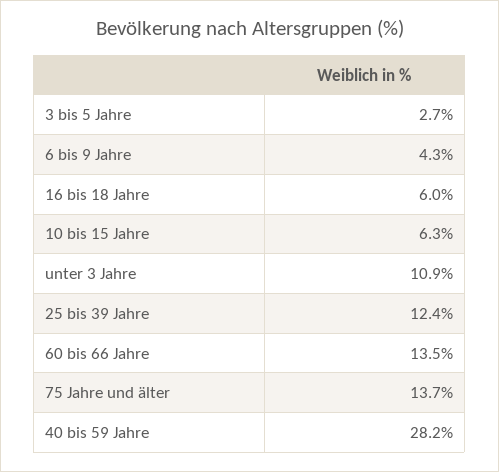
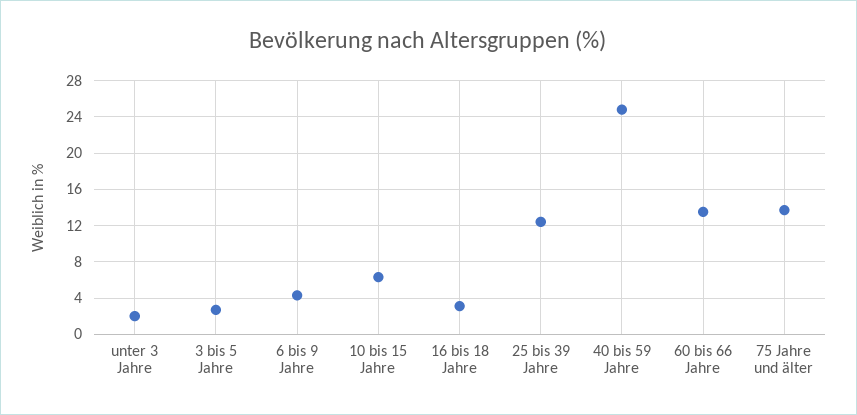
  {
    "3 bis 5 Jahre": 2.7,
    "6 bis 9 Jahre": 4.3,
-   "16 bis 18 Jahre": 6,
+   "16 bis 18 Jahre": 3,
    "10 bis 15 Jahre": 6.3,
-   "unter 3 Jahre": 10.9,
+   "unter 3 Jahre": 2,
    "25 bis 39 Jahre": 12.4,
    "60 bis 66 Jahre": 13.5,
    "75 Jahre und älter": 13.7,
-   "40 bis 59 Jahre": 28.2
+   "40 bis 59 Jahre": 25
  }

